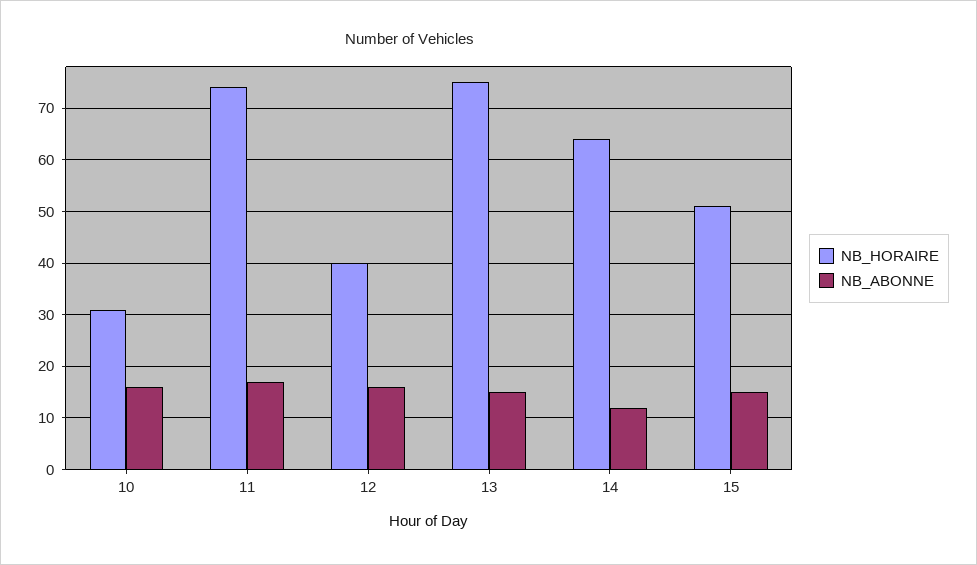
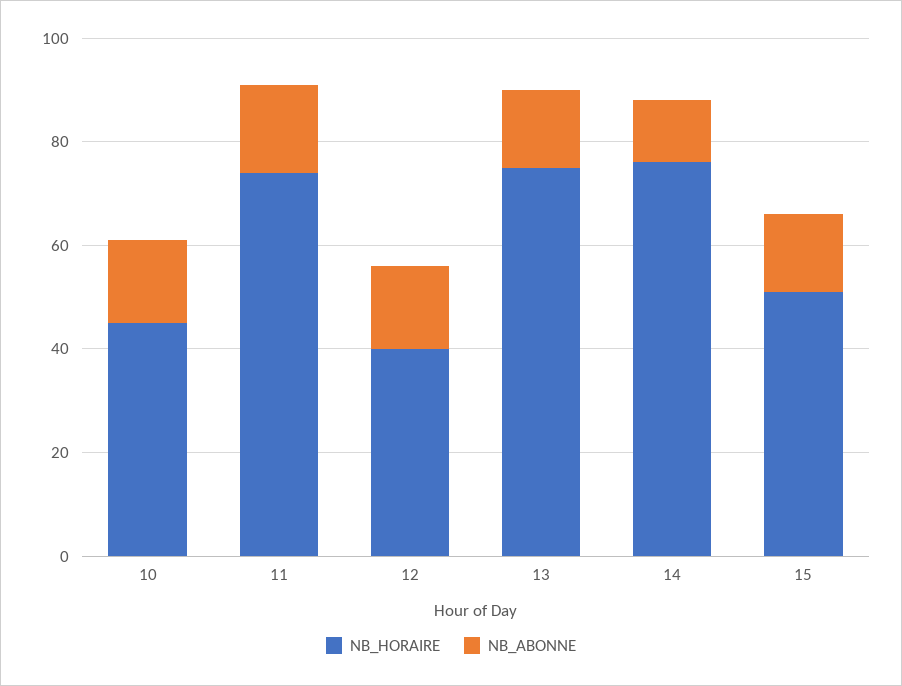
  {
    "NB_HORAIRE": {
-     "10": 30,
+     "10": 45,
      "11": 75,
      "12": 40,
      "13": 75,
-     "14": 65,
+     "14": 75,
      "15": 50
    },
    "NB_ABONNE": {
      "10": 15,
      "11": 15,
      "12": 15,
      "13": 15,
      "14": 10,
      "15": 15
    }
  }

